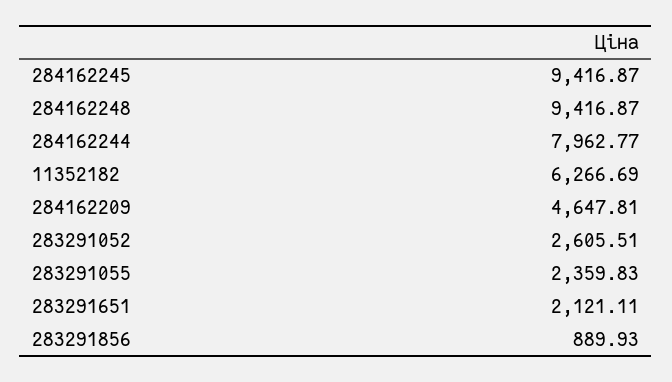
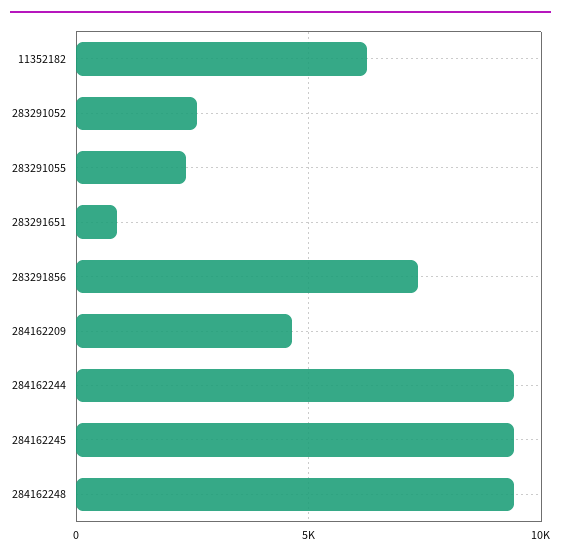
  {
    "284162245": 9416.87,
    "284162248": 9416.87,
-   "284162244": 7962.77,
+   "284162244": 9500,
    "11352182": 6266.69,
    "284162209": 4647.81,
    "283291052": 2605.51,
    "283291055": 2359.83,
-   "283291651": 2121.11,
+   "283291651": 1000,
-   "283291856": 889.93
+   "283291856": 7500
  }

